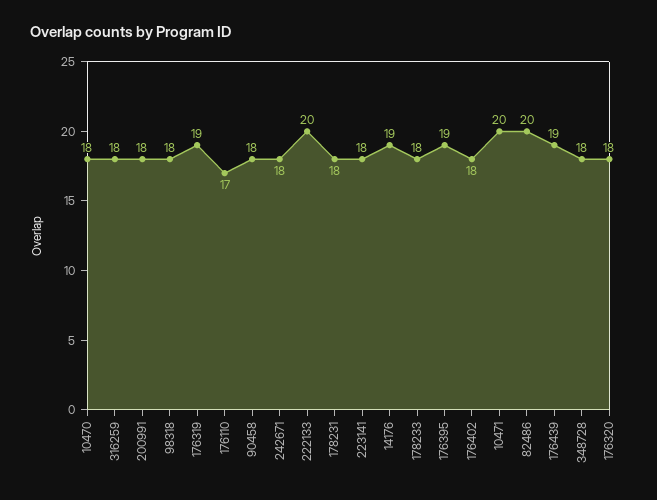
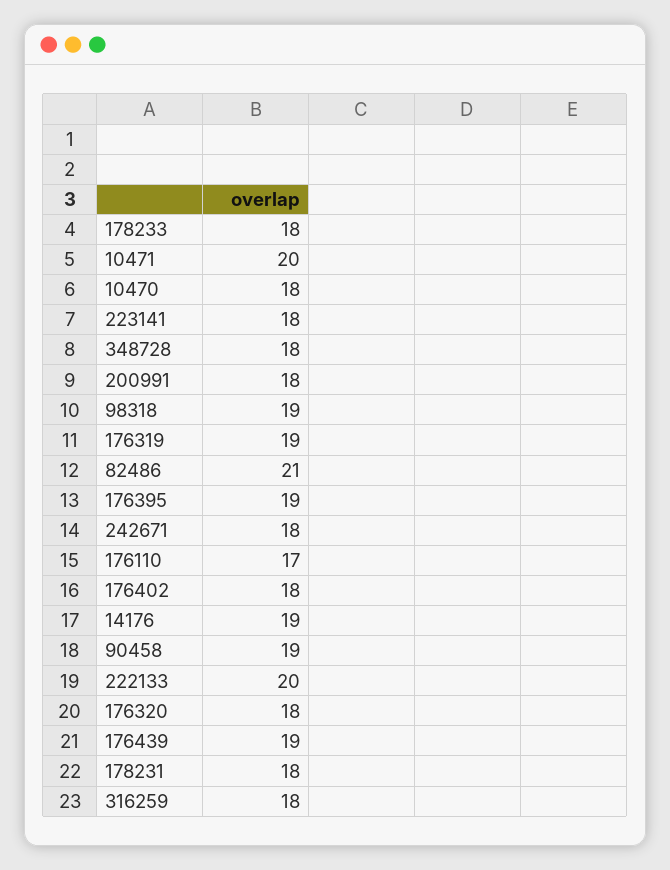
  {
    "10470": 18,
    "316259": 18,
    "200991": 18,
-   "98318": 18,
+   "98318": 19,
    "176319": 19,
    "176110": 17,
-   "90458": 18,
+   "90458": 19,
    "242671": 18,
    "222133": 20,
    "178231": 18,
    "223141": 18,
    "14176": 19,
    "178233": 18,
    "176395": 19,
    "176402": 18,
    "10471": 20,
-   "82486": 20,
+   "82486": 21,
    "176439": 19,
    "348728": 18,
    "176320": 18
  }

